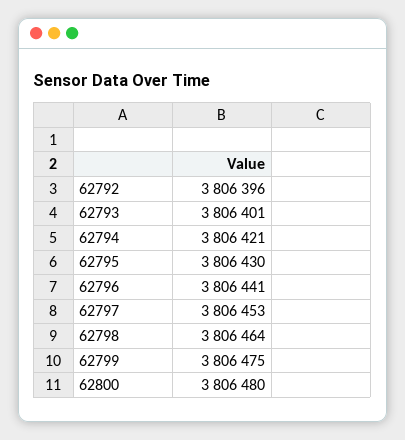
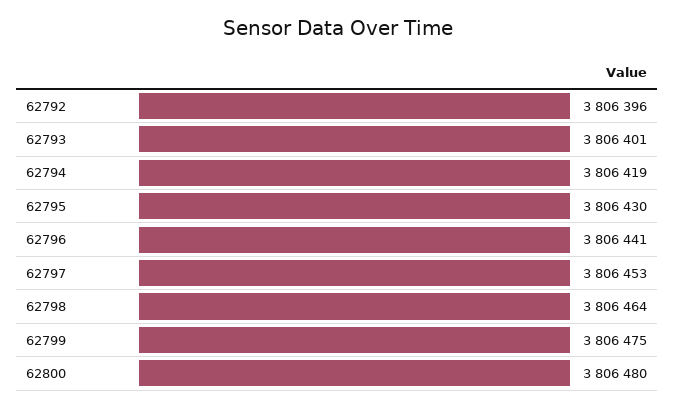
  {
    "62792": 3806396,
    "62793": 3806401,
-   "62794": 3806421,
+   "62794": 3806419,
    "62795": 3806430,
    "62796": 3806441,
    "62797": 3806453,
    "62798": 3806464,
    "62799": 3806475,
    "62800": 3806480
  }

